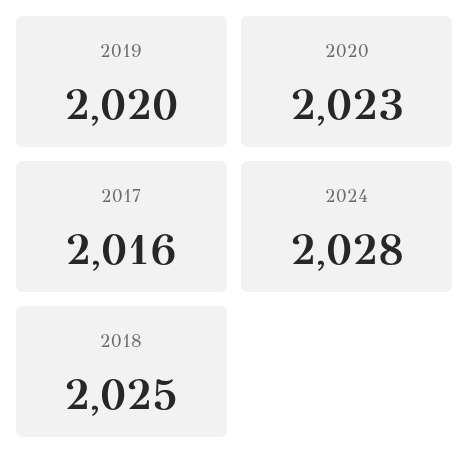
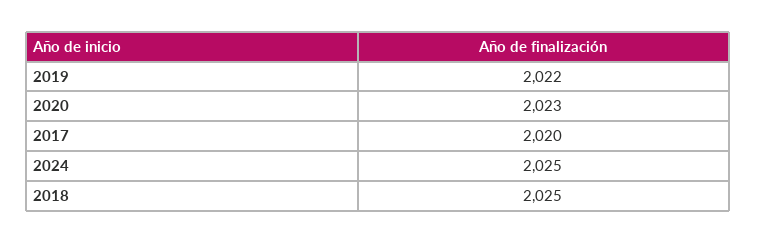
  {
-   "2019": 2020,
+   "2019": 2022,
    "2020": 2023,
-   "2017": 2016,
+   "2017": 2020,
-   "2024": 2028,
+   "2024": 2025,
    "2018": 2025
  }

